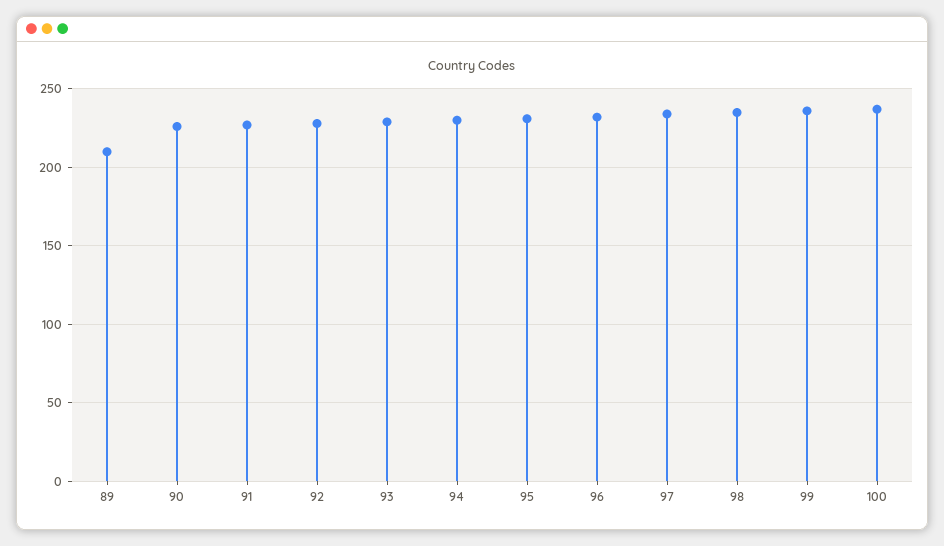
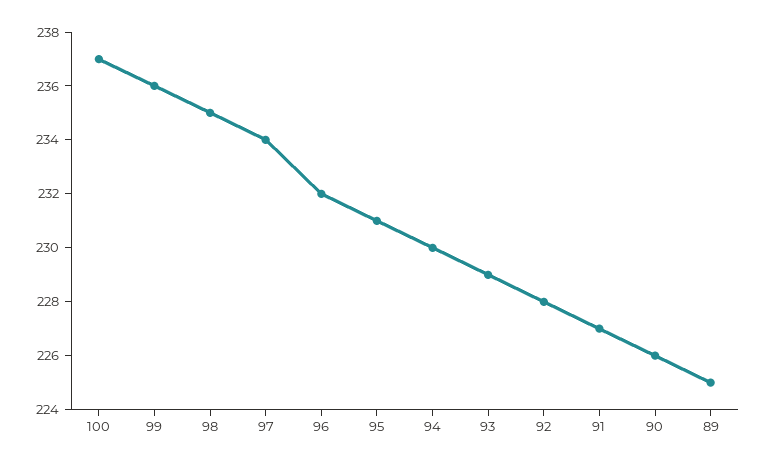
  {
-   "89": 210,
+   "89": 225,
    "90": 226,
    "91": 227,
    "92": 228,
    "93": 229,
    "94": 230,
    "95": 231,
    "96": 232,
    "97": 234,
    "98": 235,
    "99": 236,
    "100": 237
  }

